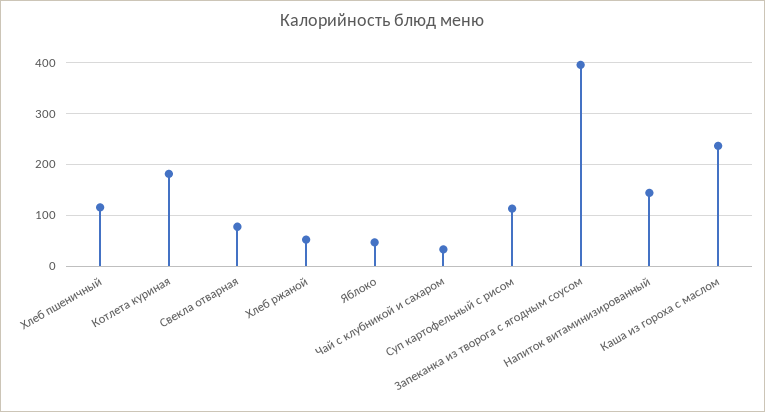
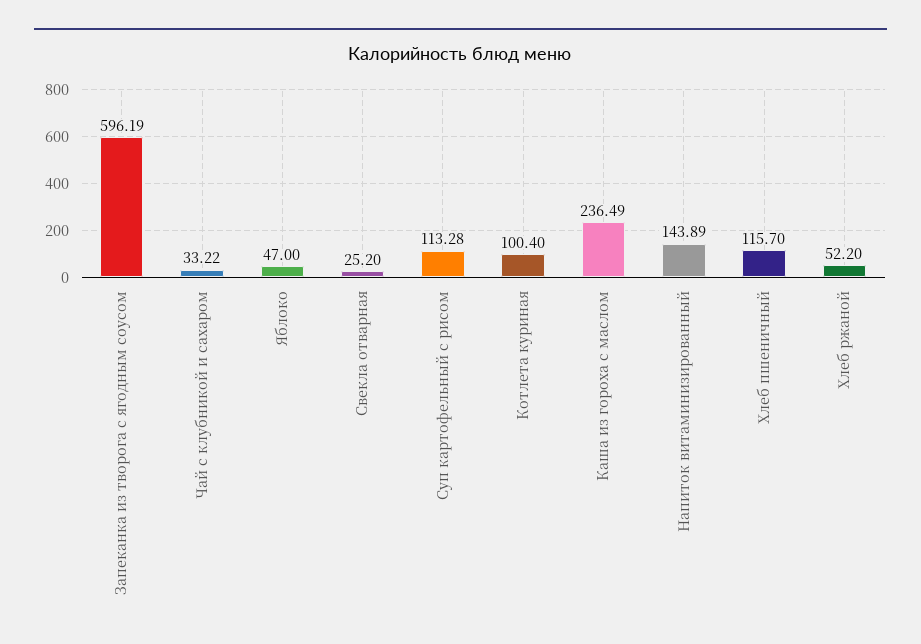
  {
    "Хлеб пшеничный": 115.7,
-   "Котлета куриная": 180,
+   "Котлета куриная": 100.4,
-   "Свекла отварная": 80,
+   "Свекла отварная": 25.2,
    "Хлеб ржаной": 52.2,
    "Яблоко": 47,
    "Чай с клубникой и сахаром": 33.22,
    "Суп картофельный с рисом": 113.28,
-   "Запеканка из творога с ягодным соусом": 400,
+   "Запеканка из творога с ягодным соусом": 596.19,
    "Напиток витаминизированный": 143.89,
    "Каша из гороха с маслом": 236.49
  }

